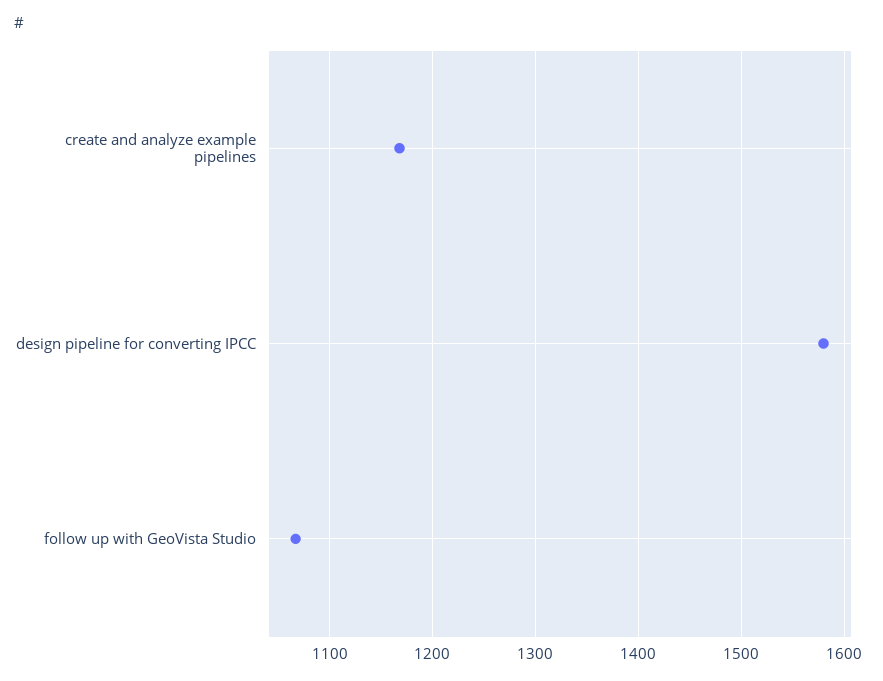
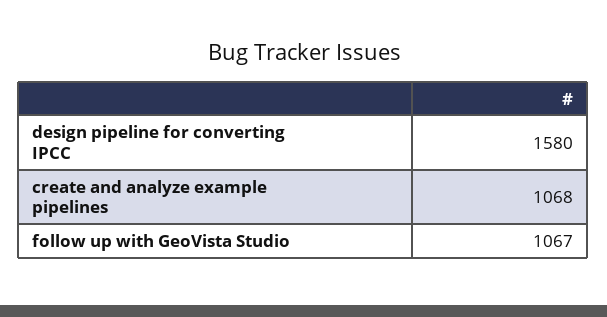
  {
-   "create and analyze example pipelines": 1170,
+   "create and analyze example pipelines": 1068,
    "design pipeline for converting IPCC": 1580,
    "follow up with GeoVista Studio": 1067
  }

